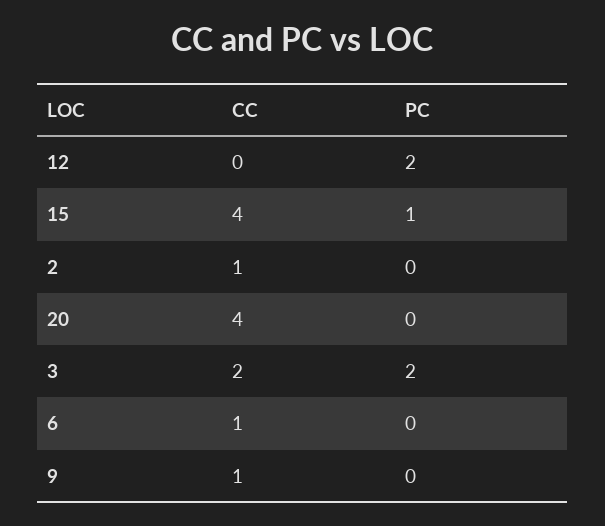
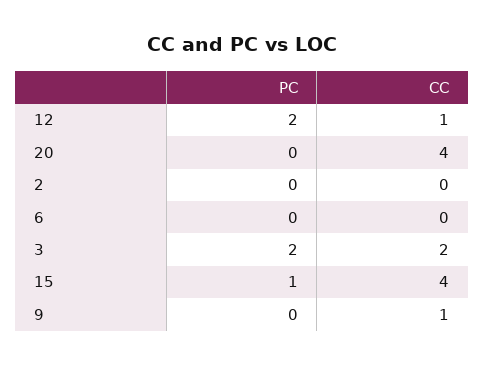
  {
    "CC": {
-     "12": 0,
+     "12": 1,
      "15": 4,
-     "2": 1,
+     "2": 0,
      "20": 4,
      "3": 2,
-     "6": 1,
+     "6": 0,
      "9": 1
    },
    "PC": {
      "12": 2,
      "15": 1,
      "2": 0,
      "20": 0,
      "3": 2,
      "6": 0,
      "9": 0
    }
  }

